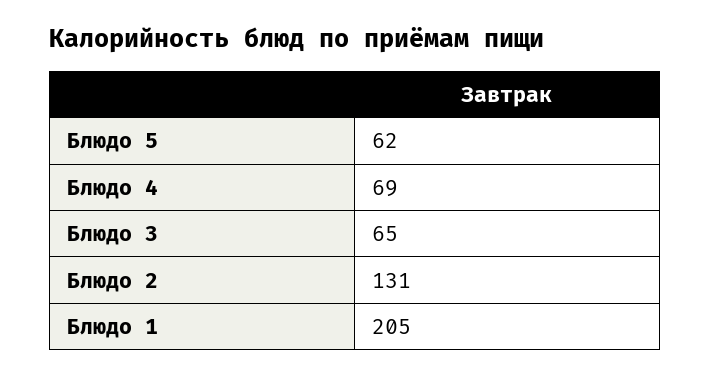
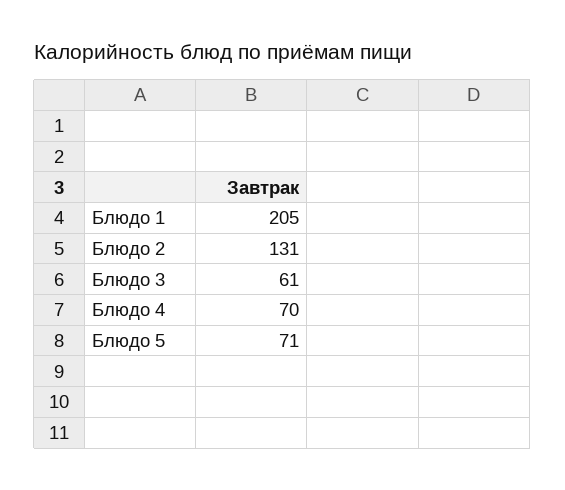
  {
-   "Блюдо 5": 62,
+   "Блюдо 5": 71,
-   "Блюдо 4": 69,
+   "Блюдо 4": 70,
-   "Блюдо 3": 65,
+   "Блюдо 3": 61,
    "Блюдо 2": 131,
    "Блюдо 1": 205
  }

